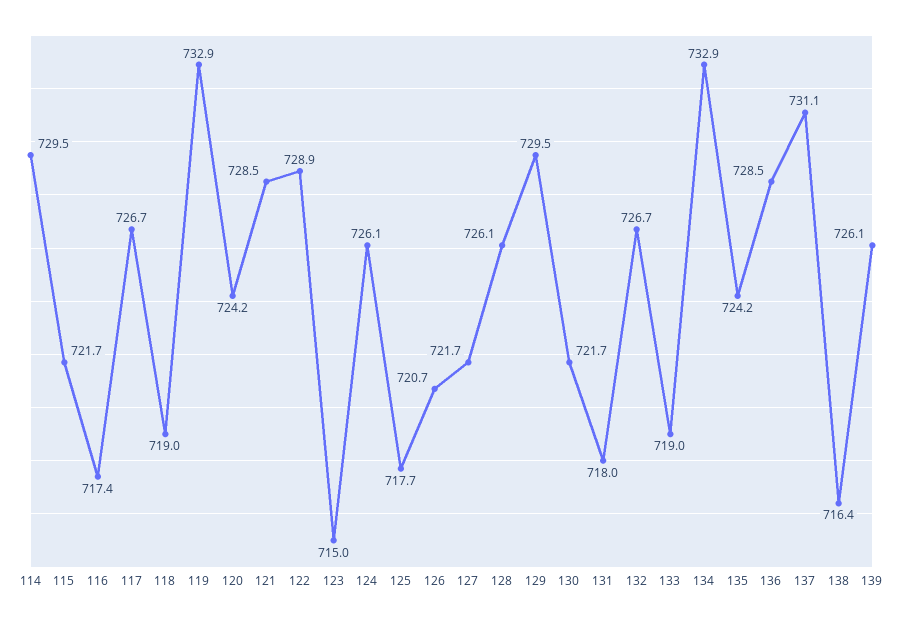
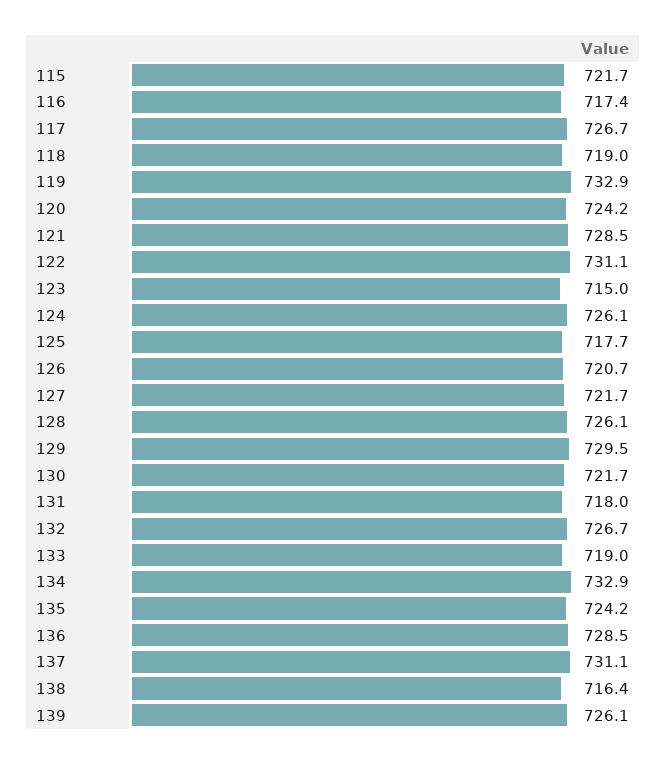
  {
-   "114": 729.5,
    "115": 721.7,
    "116": 717.4,
    "117": 726.7,
    "118": 719,
    "119": 732.9,
    "120": 724.2,
    "121": 728.5,
-   "122": 728.9,
+   "122": 731.1,
    "123": 715,
    "124": 726.1,
    "125": 717.7,
    "126": 720.7,
    "127": 721.7,
    "128": 726.1,
    "129": 729.5,
    "130": 721.7,
    "131": 718,
    "132": 726.7,
    "133": 719,
    "134": 732.9,
    "135": 724.2,
    "136": 728.5,
    "137": 731.1,
    "138": 716.4,
    "139": 726.1
  }

